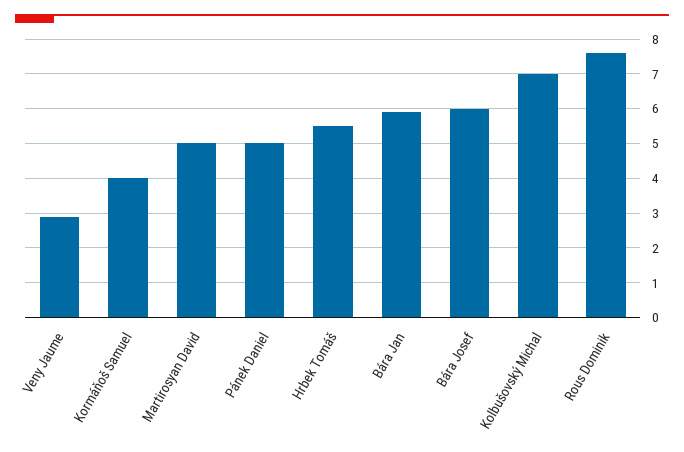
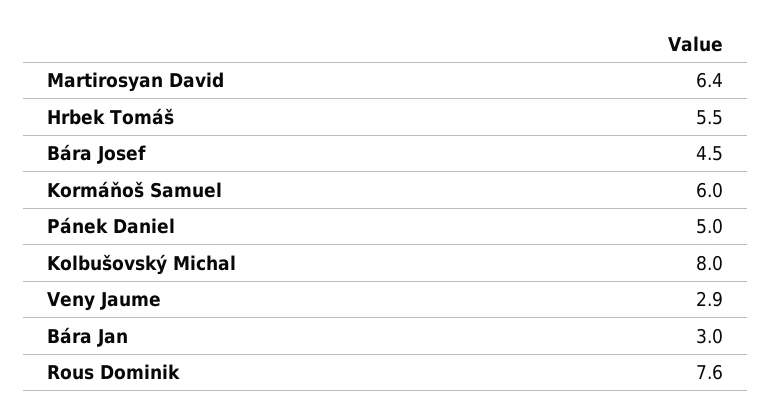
  {
    "Veny Jaume": 2.9,
-   "Kormáňoš Samuel": 4,
+   "Kormáňoš Samuel": 6,
-   "Martirosyan David": 5,
+   "Martirosyan David": 6.4,
    "Pánek Daniel": 5,
    "Hrbek Tomáš": 5.5,
-   "Bára Jan": 6,
+   "Bára Jan": 3,
-   "Bára Josef": 6,
+   "Bára Josef": 4.5,
-   "Kolbušovský Michal": 7,
+   "Kolbušovský Michal": 8,
    "Rous Dominik": 7.6
  }

